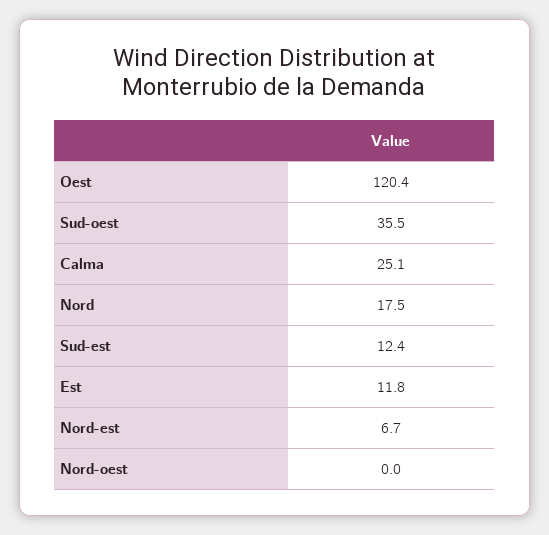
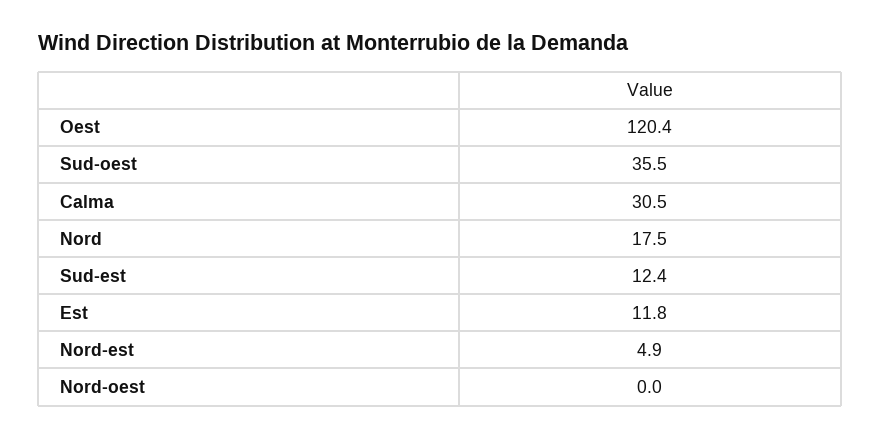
  {
    "Oest": 120.4,
    "Sud-oest": 35.5,
-   "Calma": 25.1,
+   "Calma": 30.5,
    "Nord": 17.5,
    "Sud-est": 12.4,
    "Est": 11.8,
-   "Nord-est": 6.7,
+   "Nord-est": 4.9,
    "Nord-oest": 0
  }

